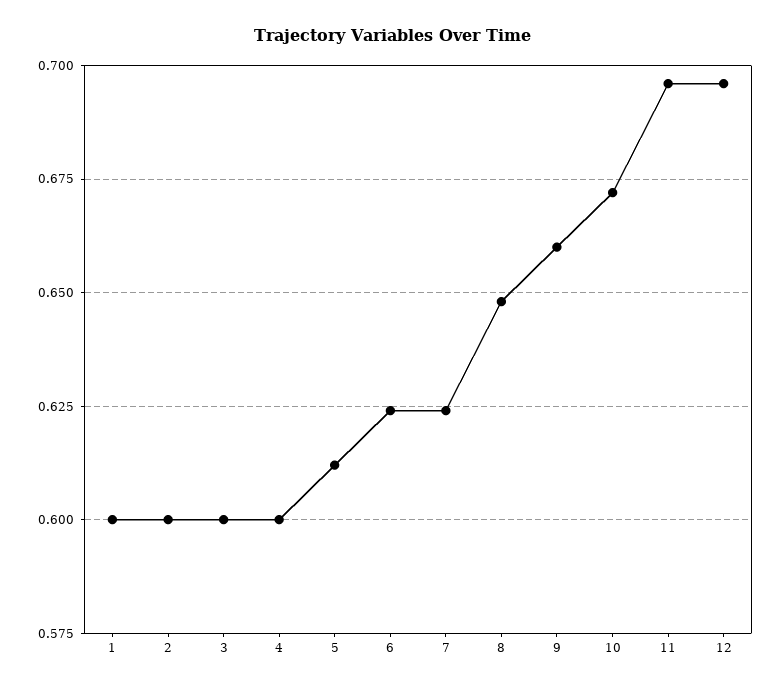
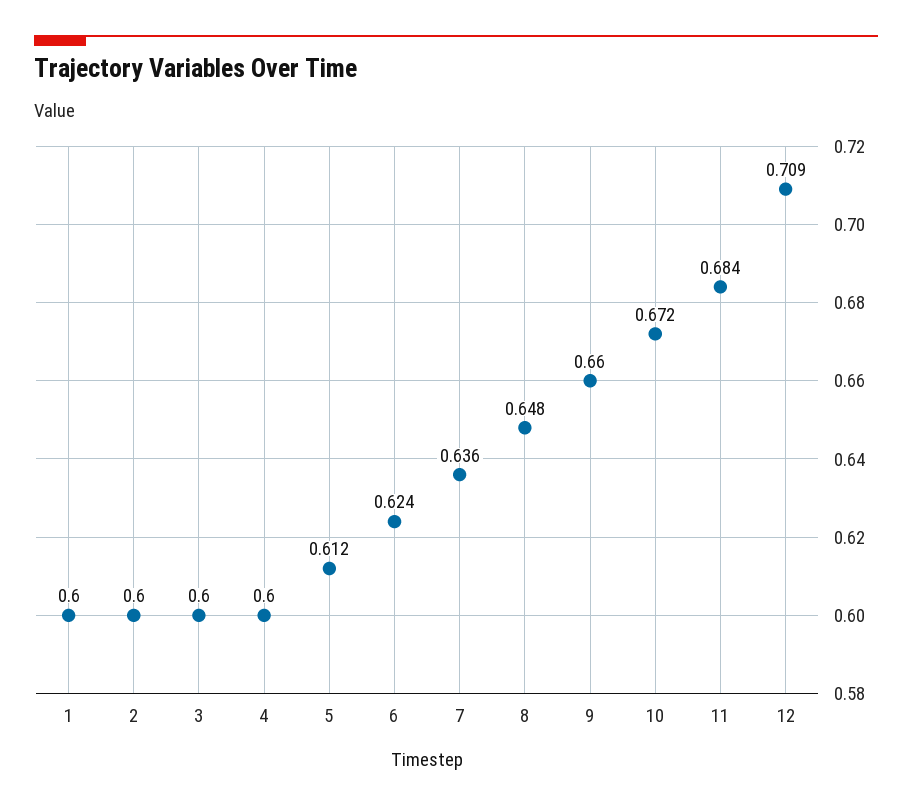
  {
    "1": 0.6,
    "2": 0.6,
    "3": 0.6,
    "4": 0.6,
    "5": 0.612,
    "6": 0.624,
-   "7": 0.625,
+   "7": 0.636,
    "8": 0.648,
    "9": 0.66,
    "10": 0.672,
-   "11": 0.695,
+   "11": 0.684,
-   "12": 0.695
+   "12": 0.709
  }

